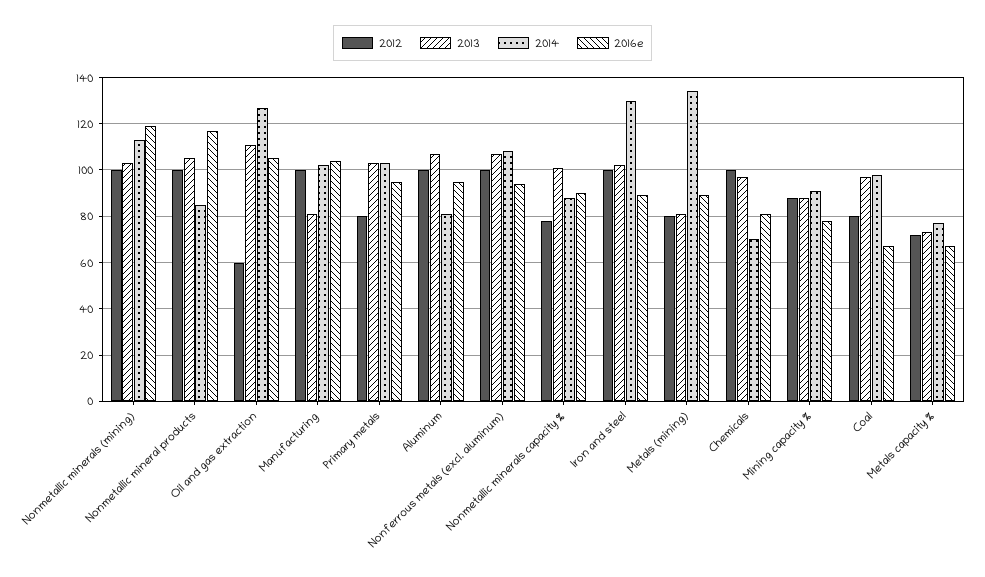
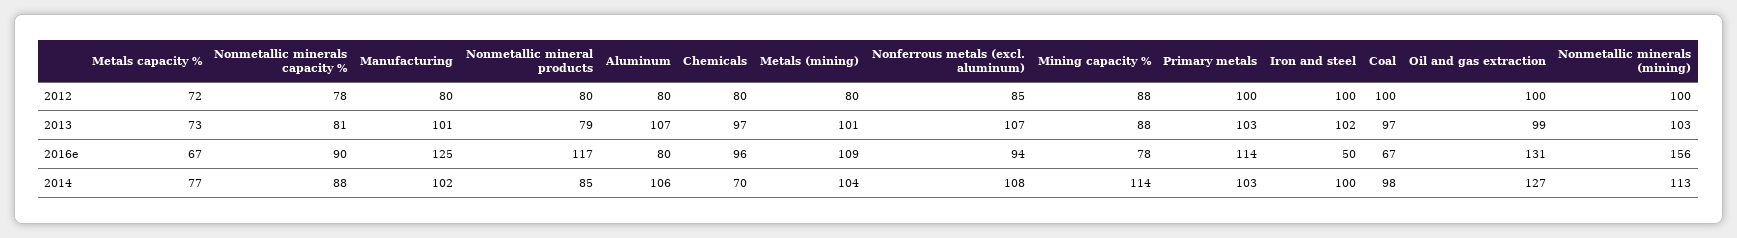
  {
    "2012": {
      "Nonmetallic minerals (mining)": 100,
-     "Nonmetallic mineral products": 100,
+     "Nonmetallic mineral products": 80,
-     "Oil and gas extraction": 60,
+     "Oil and gas extraction": 100,
-     "Manufacturing": 100,
+     "Manufacturing": 80,
-     "Primary metals": 80,
+     "Primary metals": 100,
-     "Aluminum": 100,
+     "Aluminum": 80,
-     "Nonferrous metals (excl. aluminum)": 100,
+     "Nonferrous metals (excl. aluminum)": 85,
      "Nonmetallic minerals capacity %": 78,
      "Iron and steel": 100,
      "Metals (mining)": 80,
-     "Chemicals": 100,
+     "Chemicals": 80,
      "Mining capacity %": 88,
-     "Coal": 80,
+     "Coal": 100,
      "Metals capacity %": 72
    },
    "2013": {
      "Nonmetallic minerals (mining)": 103,
-     "Nonmetallic mineral products": 105,
+     "Nonmetallic mineral products": 79,
-     "Oil and gas extraction": 110,
+     "Oil and gas extraction": 99,
-     "Manufacturing": 80,
+     "Manufacturing": 101,
      "Primary metals": 103,
      "Aluminum": 107,
      "Nonferrous metals (excl. aluminum)": 107,
-     "Nonmetallic minerals capacity %": 100,
+     "Nonmetallic minerals capacity %": 81,
      "Iron and steel": 102,
-     "Metals (mining)": 80,
+     "Metals (mining)": 101,
      "Chemicals": 97,
      "Mining capacity %": 88,
      "Coal": 97,
      "Metals capacity %": 73
    },
    "2014": {
      "Nonmetallic minerals (mining)": 113,
      "Nonmetallic mineral products": 85,
      "Oil and gas extraction": 127,
      "Manufacturing": 102,
      "Primary metals": 103,
-     "Aluminum": 80,
+     "Aluminum": 106,
      "Nonferrous metals (excl. aluminum)": 108,
      "Nonmetallic minerals capacity %": 88,
-     "Iron and steel": 130,
+     "Iron and steel": 100,
-     "Metals (mining)": 135,
+     "Metals (mining)": 104,
      "Chemicals": 70,
-     "Mining capacity %": 90,
+     "Mining capacity %": 114,
      "Coal": 98,
      "Metals capacity %": 77
    },
    "2016e": {
-     "Nonmetallic minerals (mining)": 120,
+     "Nonmetallic minerals (mining)": 156,
      "Nonmetallic mineral products": 117,
-     "Oil and gas extraction": 105,
+     "Oil and gas extraction": 131,
-     "Manufacturing": 105,
+     "Manufacturing": 125,
-     "Primary metals": 95,
+     "Primary metals": 114,
-     "Aluminum": 95,
+     "Aluminum": 80,
      "Nonferrous metals (excl. aluminum)": 94,
      "Nonmetallic minerals capacity %": 90,
-     "Iron and steel": 90,
+     "Iron and steel": 50,
-     "Metals (mining)": 90,
+     "Metals (mining)": 109,
-     "Chemicals": 80,
+     "Chemicals": 96,
      "Mining capacity %": 78,
      "Coal": 67,
      "Metals capacity %": 67
    }
  }

